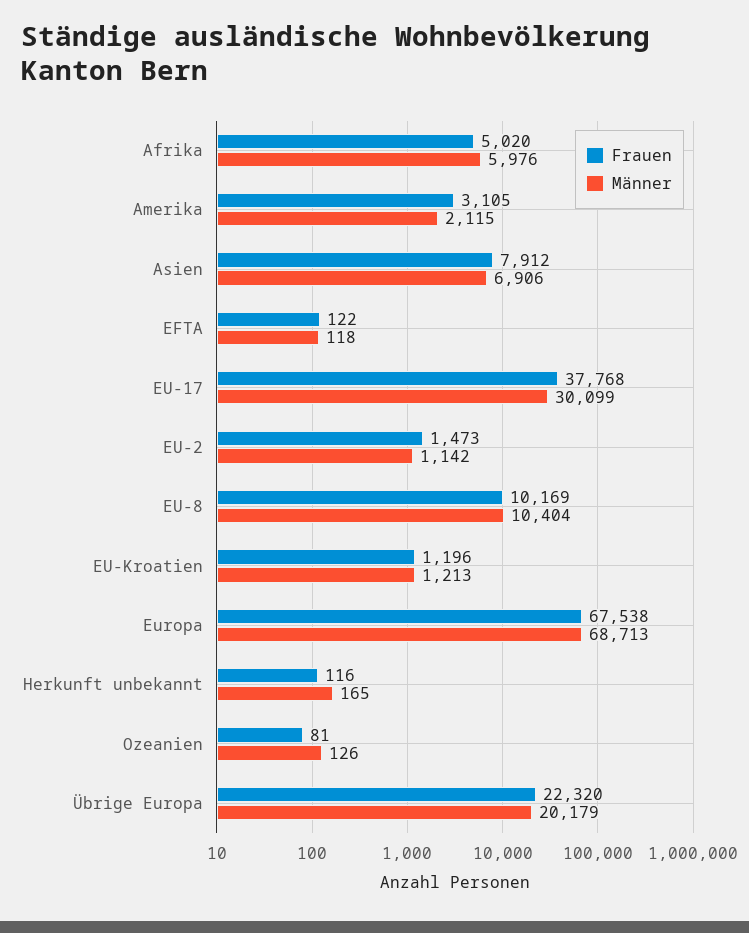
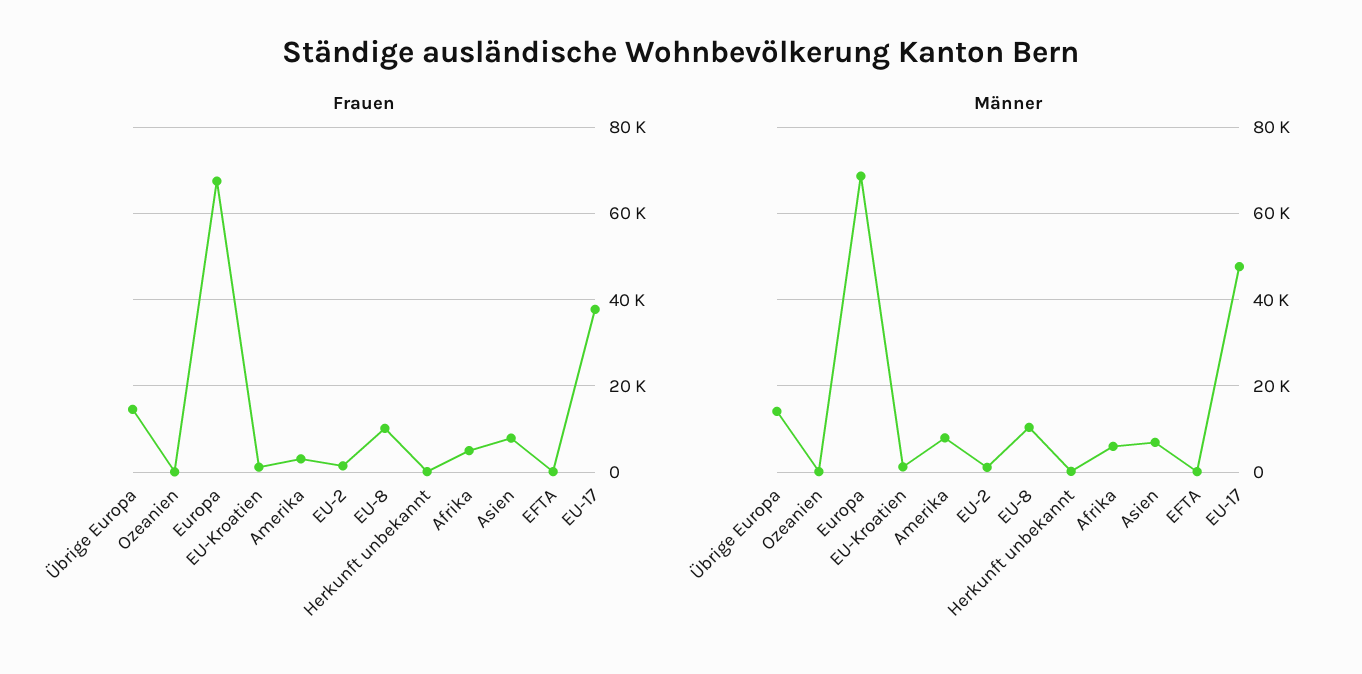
  {
    "Frauen": {
      "Afrika": 5020,
      "Amerika": 3105,
      "Asien": 7912,
      "EFTA": 122,
      "EU-17": 37768,
      "EU-2": 1473,
      "EU-8": 10169,
      "EU-Kroatien": 1196,
      "Europa": 67538,
      "Herkunft unbekannt": 116,
      "Ozeanien": 81,
-     "Übrige Europa": 22320
+     "Übrige Europa": 14000
    },
    "Männer": {
      "Afrika": 5976,
-     "Amerika": 2115,
+     "Amerika": 8000,
      "Asien": 6906,
      "EFTA": 118,
-     "EU-17": 30099,
+     "EU-17": 48000,
      "EU-2": 1142,
      "EU-8": 10404,
      "EU-Kroatien": 1213,
      "Europa": 68713,
      "Herkunft unbekannt": 165,
      "Ozeanien": 126,
-     "Übrige Europa": 20179
+     "Übrige Europa": 14000
    }
  }

